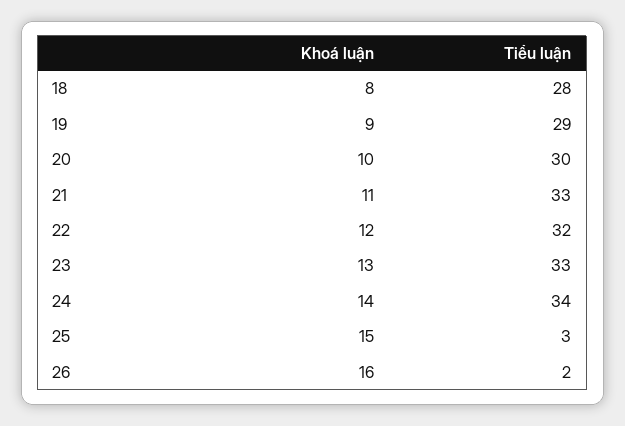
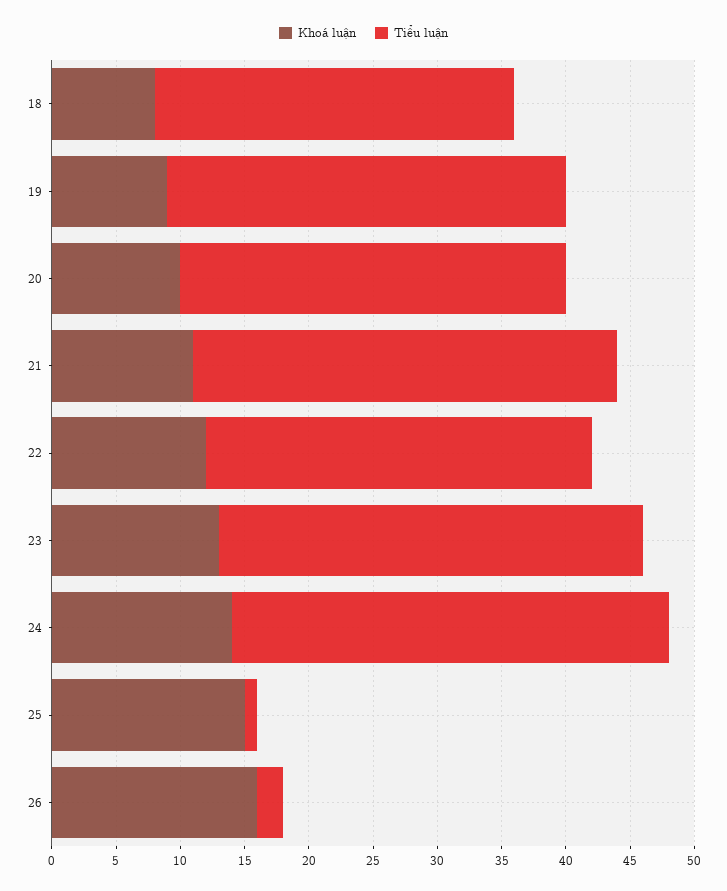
  {
    "Khoá luận": {
      "18": 8,
      "19": 9,
      "20": 10,
      "21": 11,
      "22": 12,
      "23": 13,
      "24": 14,
      "25": 15,
      "26": 16
    },
    "Tiểu luận": {
      "18": 28,
-     "19": 29,
+     "19": 31,
      "20": 30,
      "21": 33,
-     "22": 32,
+     "22": 30,
      "23": 33,
      "24": 34,
-     "25": 3,
+     "25": 1,
      "26": 2
    }
  }

